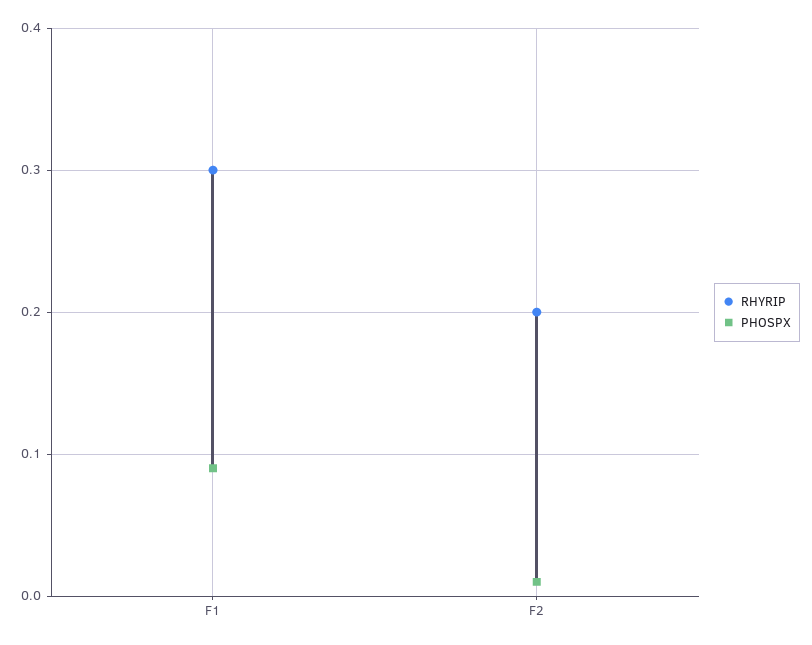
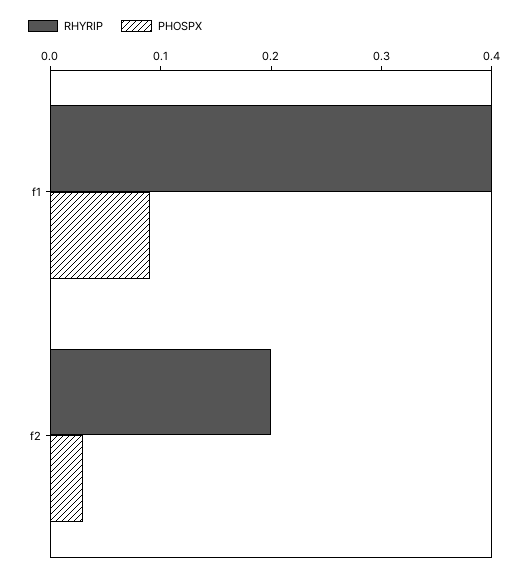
  {
    "RHYRIP": {
-     "F1": 0.3,
+     "F1": 0.4,
      "F2": 0.2
    },
    "PHOSPX": {
      "F1": 0.09,
-     "F2": 0.01
+     "F2": 0.03
    }
  }

